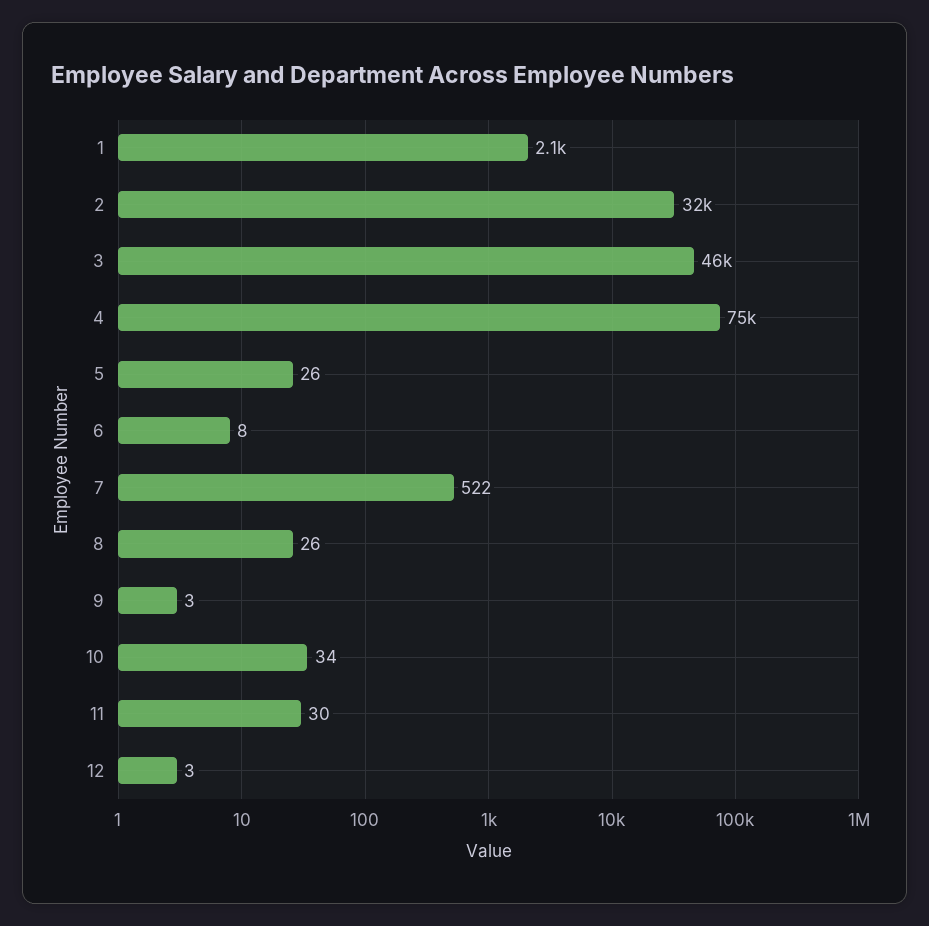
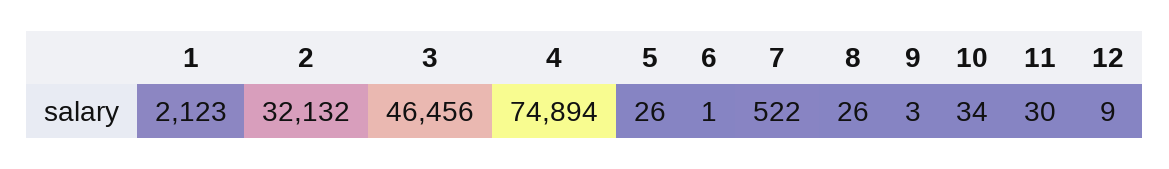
  {
    "1": 2123,
    "2": 32132,
    "3": 46456,
    "4": 74894,
    "5": 26,
-   "6": 8,
+   "6": 1,
    "7": 522,
    "8": 26,
    "9": 3,
    "10": 34,
    "11": 30,
-   "12": 3
+   "12": 9
  }

